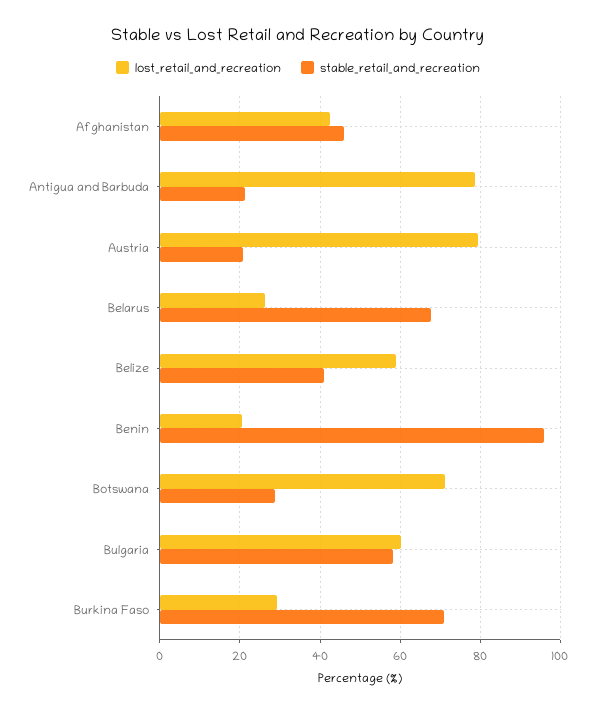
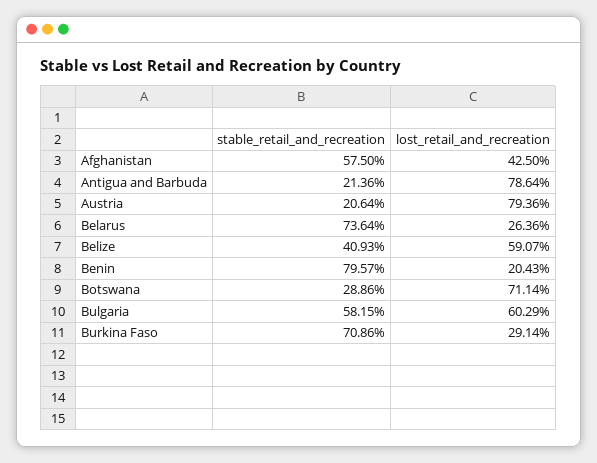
  {
    "lost_retail_and_recreation": {
      "Afghanistan": 42.5,
      "Antigua and Barbuda": 78.64,
      "Austria": 79.36,
      "Belarus": 26.36,
      "Belize": 59.07,
      "Benin": 20.43,
      "Botswana": 71.14,
      "Bulgaria": 60.29,
      "Burkina Faso": 29.14
    },
    "stable_retail_and_recreation": {
-     "Afghanistan": 46,
+     "Afghanistan": 57.5,
      "Antigua and Barbuda": 21.36,
      "Austria": 20.64,
-     "Belarus": 68,
+     "Belarus": 73.64,
      "Belize": 40.93,
-     "Benin": 96,
+     "Benin": 79.57,
      "Botswana": 28.86,
      "Bulgaria": 58.15,
      "Burkina Faso": 70.86
    }
  }

